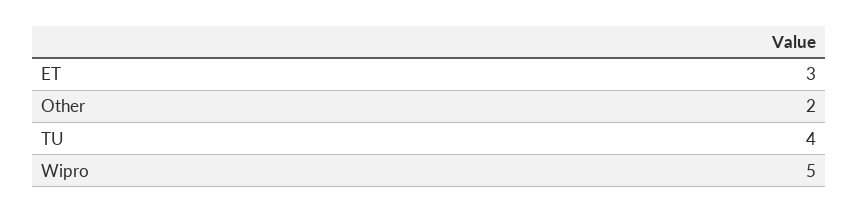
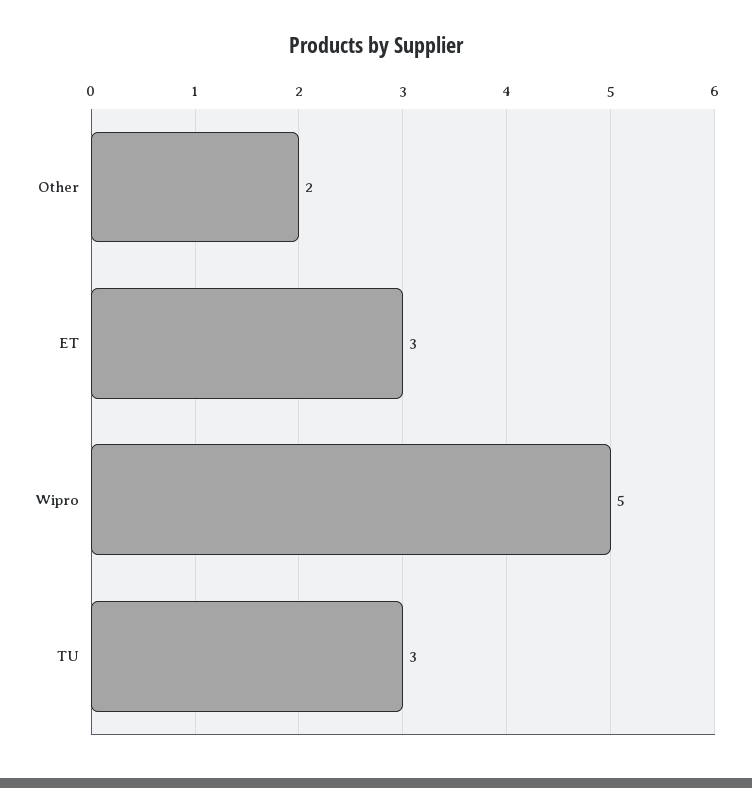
  {
    "ET": 3,
    "Other": 2,
-   "TU": 4,
+   "TU": 3,
    "Wipro": 5
  }

